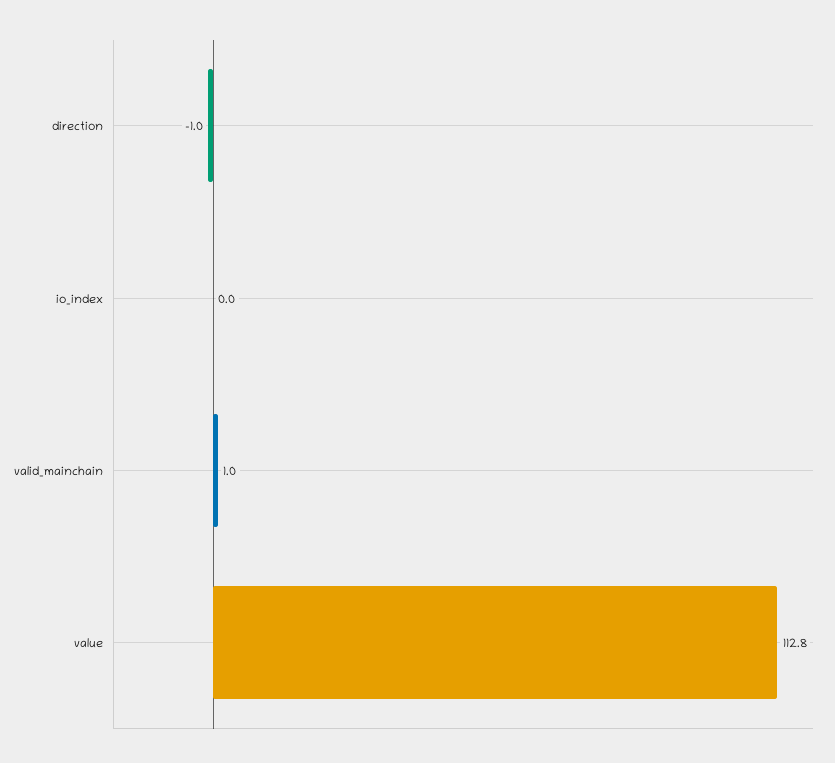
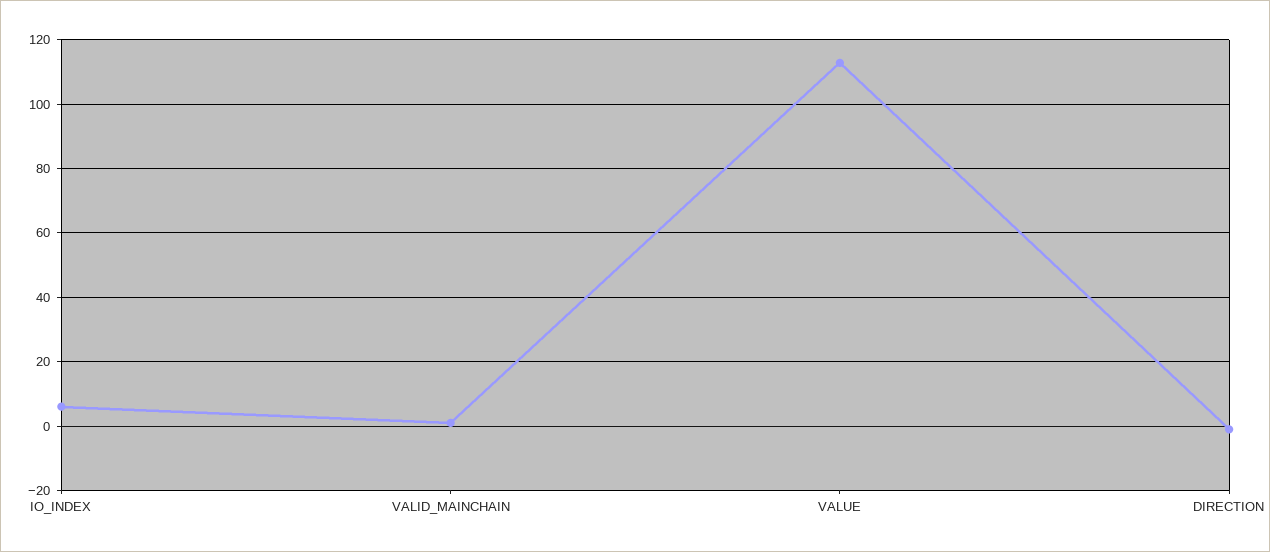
  {
    "direction": -1,
-   "io_index": 0,
+   "io_index": 6,
    "valid_mainchain": 1,
    "value": 112.8
  }

